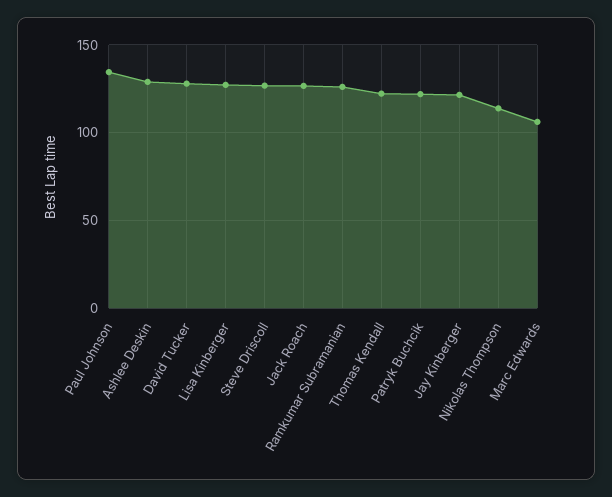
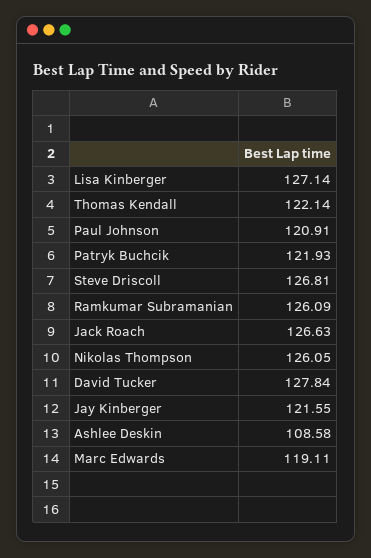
  {
-   "Paul Johnson": 135,
+   "Paul Johnson": 120.91,
-   "Ashlee Deskin": 130,
+   "Ashlee Deskin": 108.58,
    "David Tucker": 127.84,
    "Lisa Kinberger": 127.14,
    "Steve Driscoll": 126.81,
    "Jack Roach": 126.63,
    "Ramkumar Subramanian": 126.09,
    "Thomas Kendall": 122.14,
    "Patryk Buchcik": 121.93,
    "Jay Kinberger": 121.55,
-   "Nikolas Thompson": 115,
+   "Nikolas Thompson": 126.05,
-   "Marc Edwards": 105
+   "Marc Edwards": 119.11
  }

